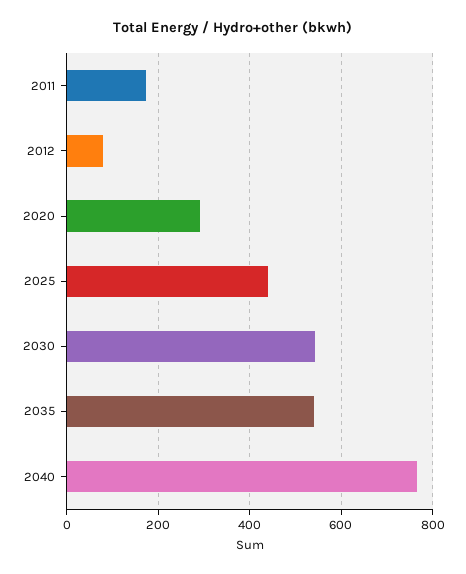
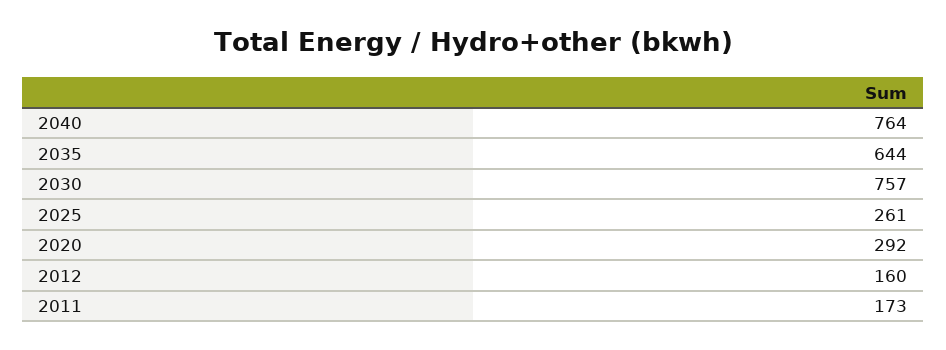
  {
    "2011": 173,
-   "2012": 80,
+   "2012": 160,
    "2020": 292,
-   "2025": 440,
+   "2025": 261,
-   "2030": 540,
+   "2030": 757,
-   "2035": 540,
+   "2035": 644,
    "2040": 764
  }

